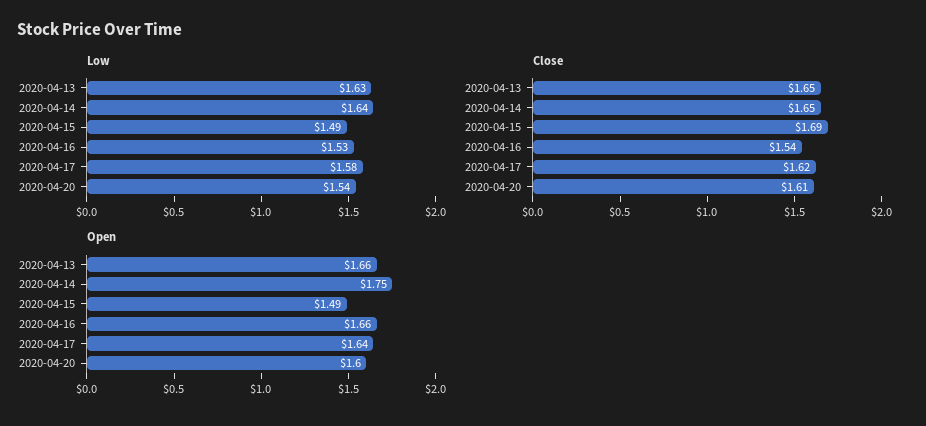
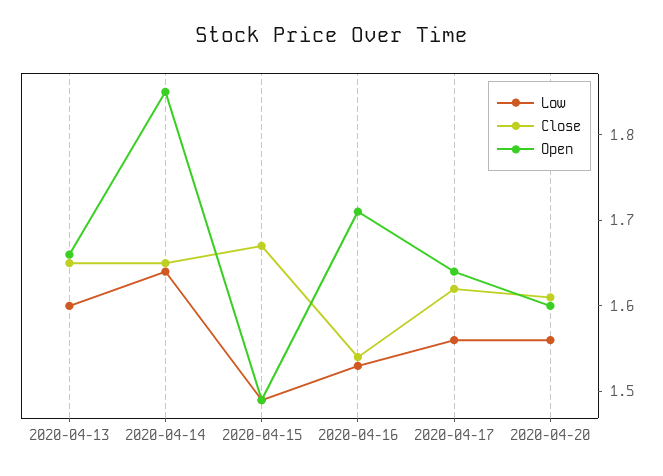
  {
    "Low": {
-     "2020-04-13": 1.63,
+     "2020-04-13": 1.6,
      "2020-04-14": 1.64,
      "2020-04-15": 1.49,
      "2020-04-16": 1.53,
-     "2020-04-17": 1.58,
+     "2020-04-17": 1.56,
-     "2020-04-20": 1.54
+     "2020-04-20": 1.56
    },
    "Close": {
      "2020-04-13": 1.65,
      "2020-04-14": 1.65,
-     "2020-04-15": 1.69,
+     "2020-04-15": 1.67,
      "2020-04-16": 1.54,
      "2020-04-17": 1.62,
      "2020-04-20": 1.61
    },
    "Open": {
      "2020-04-13": 1.66,
-     "2020-04-14": 1.75,
+     "2020-04-14": 1.85,
      "2020-04-15": 1.49,
-     "2020-04-16": 1.66,
+     "2020-04-16": 1.71,
      "2020-04-17": 1.64,
      "2020-04-20": 1.6
    }
  }

